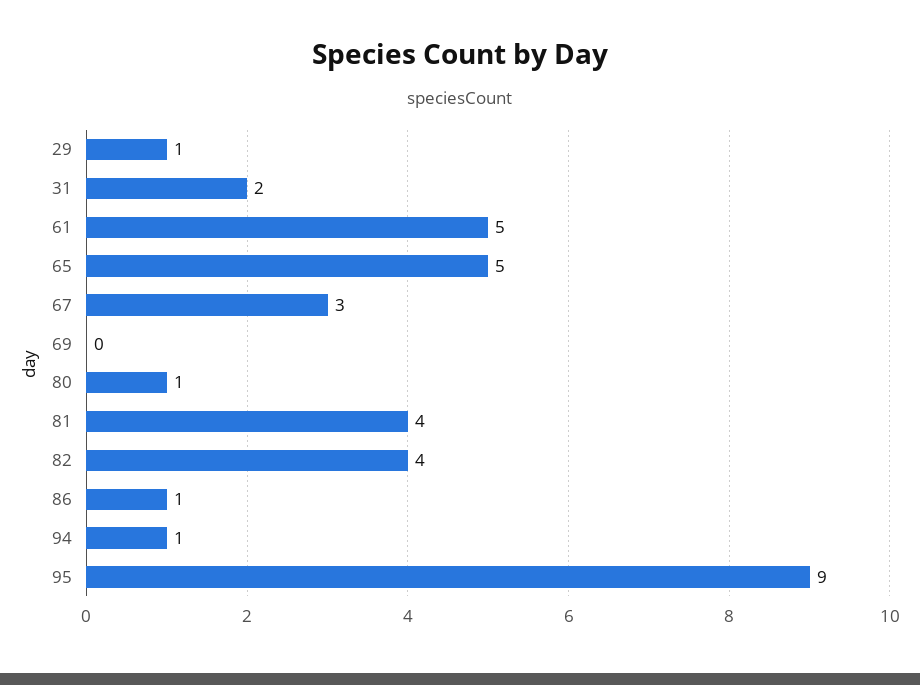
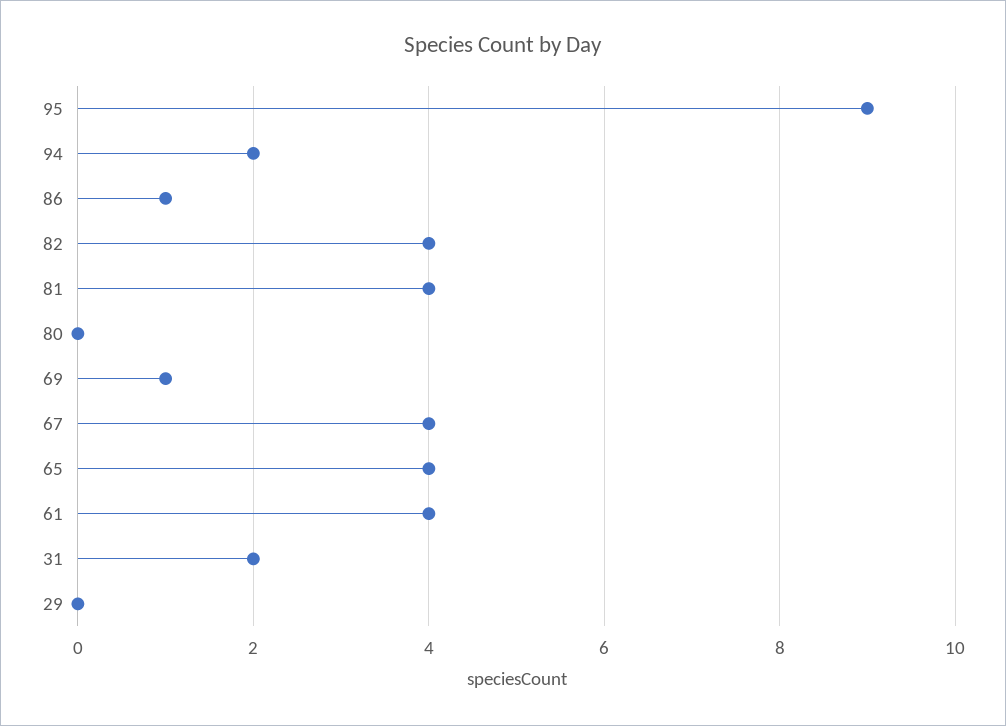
  {
-   "29": 1,
+   "29": 0,
    "31": 2,
-   "61": 5,
+   "61": 4,
-   "65": 5,
+   "65": 4,
-   "67": 3,
+   "67": 4,
-   "69": 0,
+   "69": 1,
-   "80": 1,
+   "80": 0,
    "81": 4,
    "82": 4,
    "86": 1,
-   "94": 1,
+   "94": 2,
    "95": 9
  }

